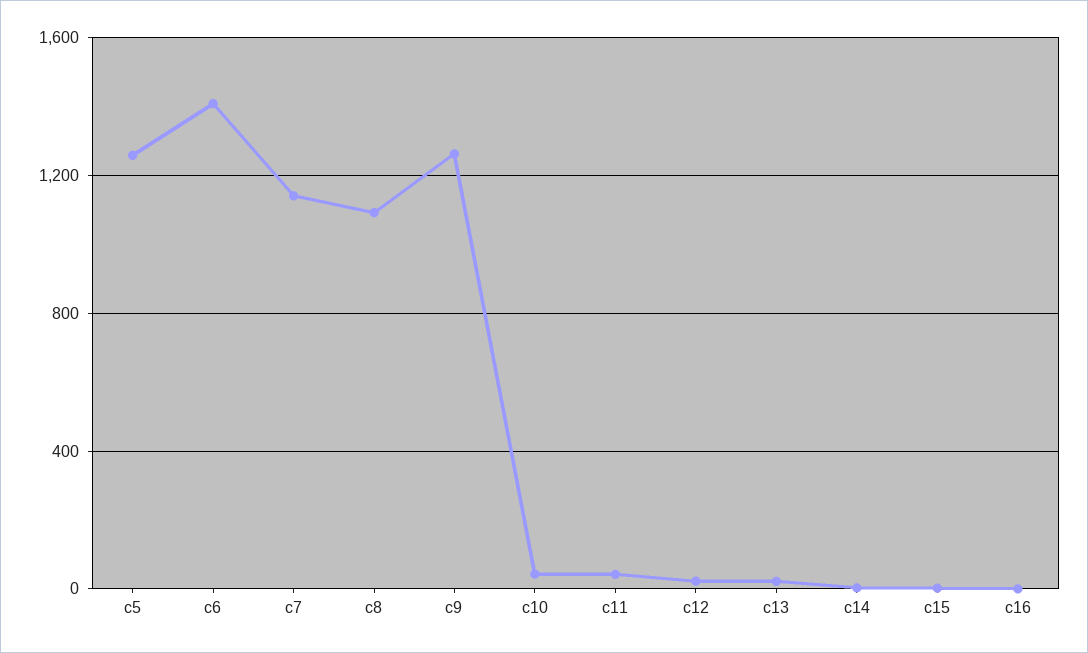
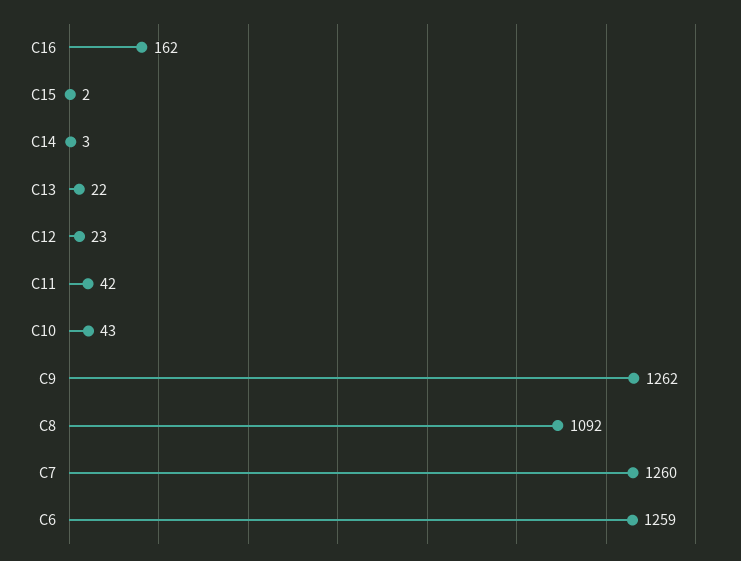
  {
-   "c5": 1250,
-   "c6": 1400,
+   "c6": 1259,
-   "c7": 1150,
+   "c7": 1260,
    "c8": 1092,
    "c9": 1262,
    "c10": 43,
    "c11": 42,
    "c12": 23,
    "c13": 22,
    "c14": 3,
    "c15": 2,
-   "c16": 0
+   "c16": 162
  }

